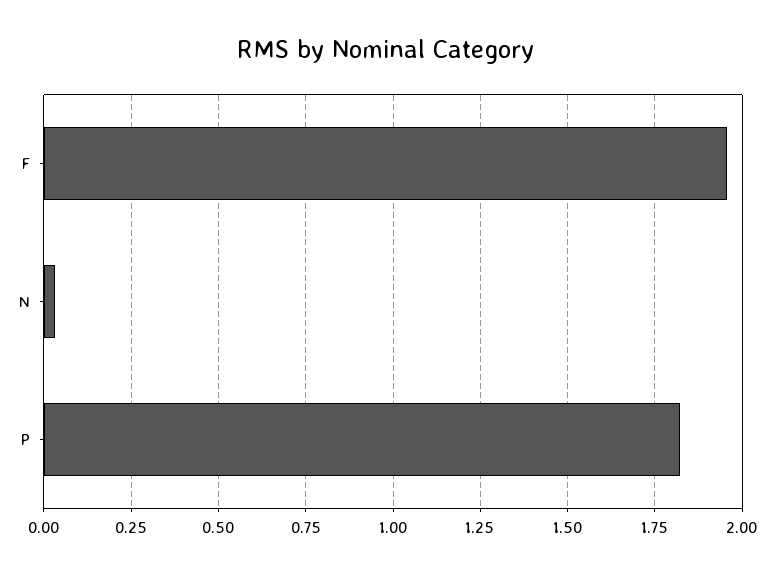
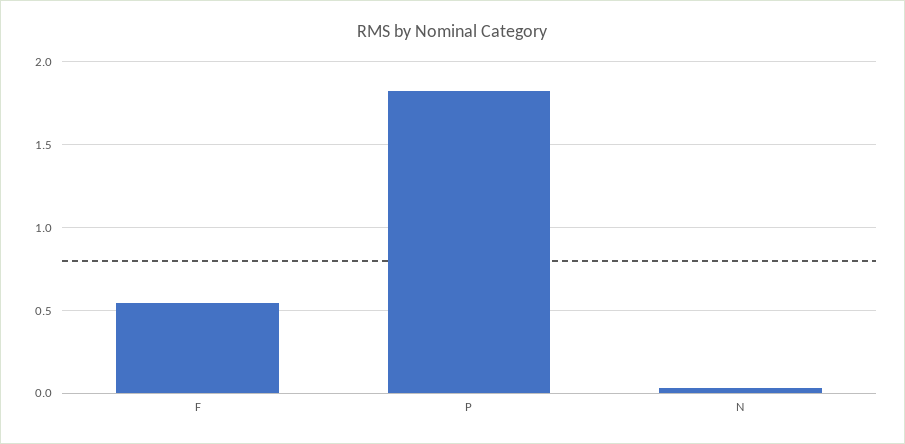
  {
-   "F": 1.95,
+   "F": 0.55,
    "N": 0.025,
    "P": 1.825
  }

